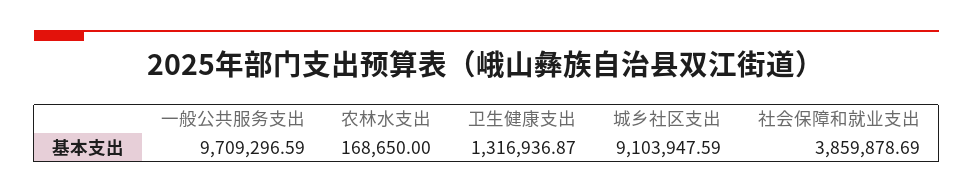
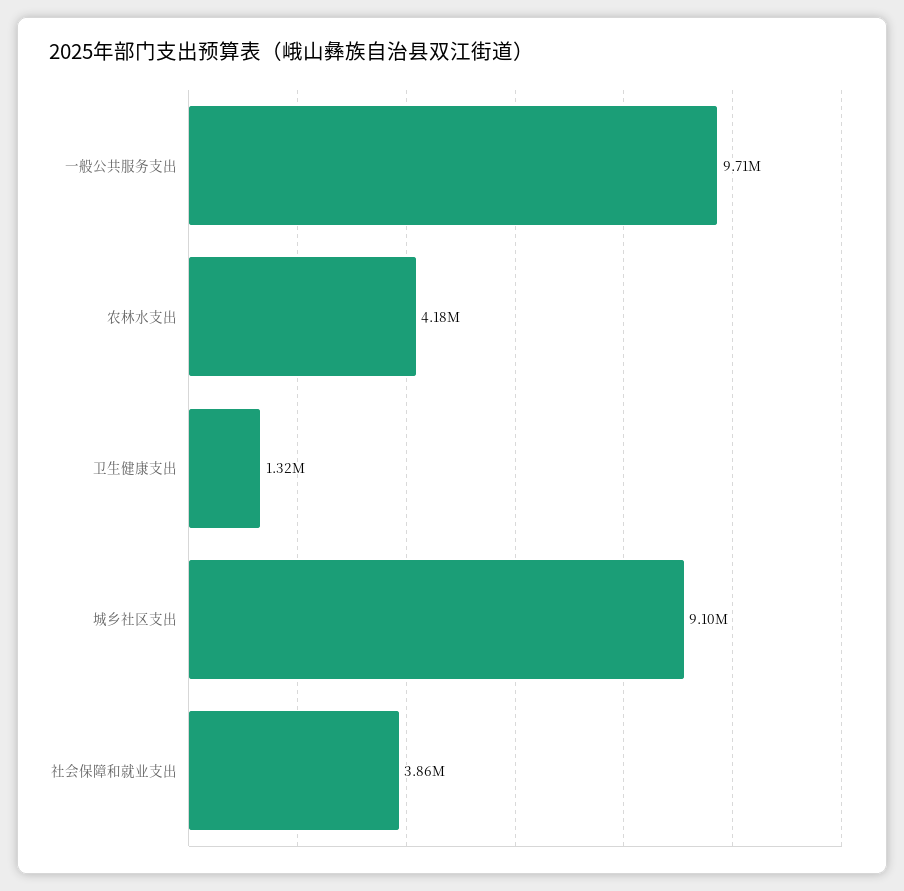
  {
    "一般公共服务支出": 9709296.59,
-   "农林水支出": 168650,
+   "农林水支出": 4180000,
    "卫生健康支出": 1316936.87,
    "城乡社区支出": 9103947.59,
    "社会保障和就业支出": 3859878.69
  }

